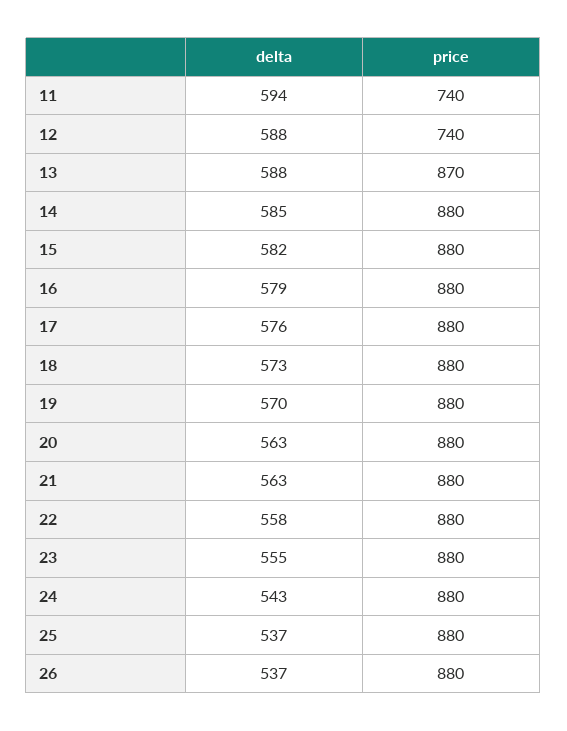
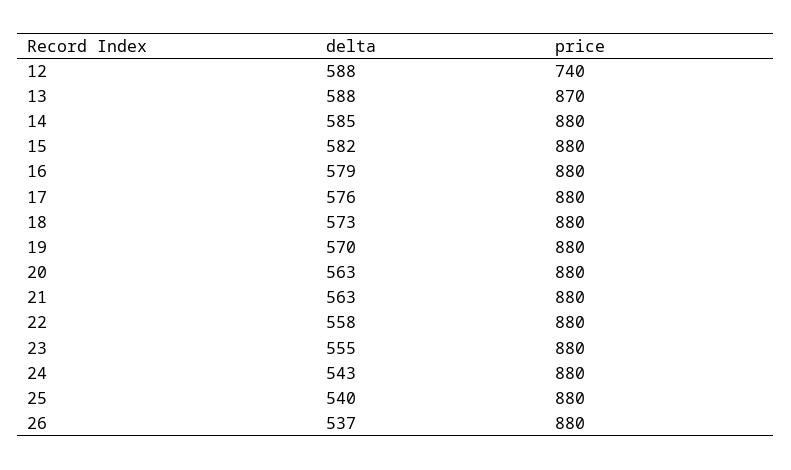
  {
    "delta": {
-     "11": 594,
      "12": 588,
      "13": 588,
      "14": 585,
      "15": 582,
      "16": 579,
      "17": 576,
      "18": 573,
      "19": 570,
      "20": 563,
      "21": 563,
      "22": 558,
      "23": 555,
      "24": 543,
-     "25": 537,
+     "25": 540,
      "26": 537
    },
    "price": {
-     "11": 740,
      "12": 740,
      "13": 870,
      "14": 880,
      "15": 880,
      "16": 880,
      "17": 880,
      "18": 880,
      "19": 880,
      "20": 880,
      "21": 880,
      "22": 880,
      "23": 880,
      "24": 880,
      "25": 880,
      "26": 880
    }
  }

